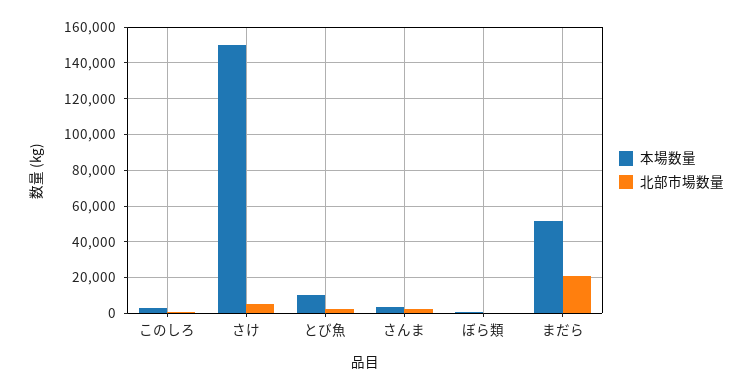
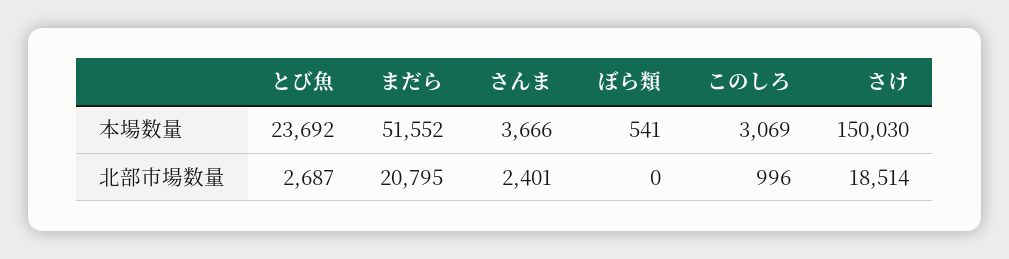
  {
    "本場数量": {
      "このしろ": 3069,
      "さけ": 150030,
-     "とび魚": 10000,
+     "とび魚": 23692,
      "さんま": 3666,
      "ぼら類": 541,
      "まだら": 51552
    },
    "北部市場数量": {
      "このしろ": 996,
-     "さけ": 5000,
+     "さけ": 18514,
      "とび魚": 2687,
      "さんま": 2401,
      "ぼら類": 0,
      "まだら": 20795
    }
  }

